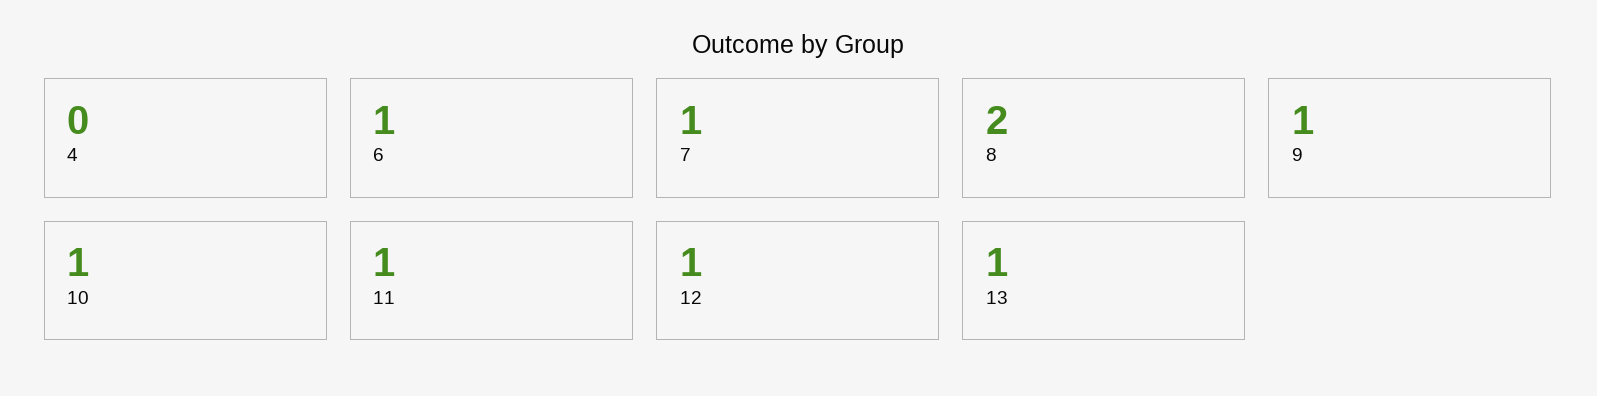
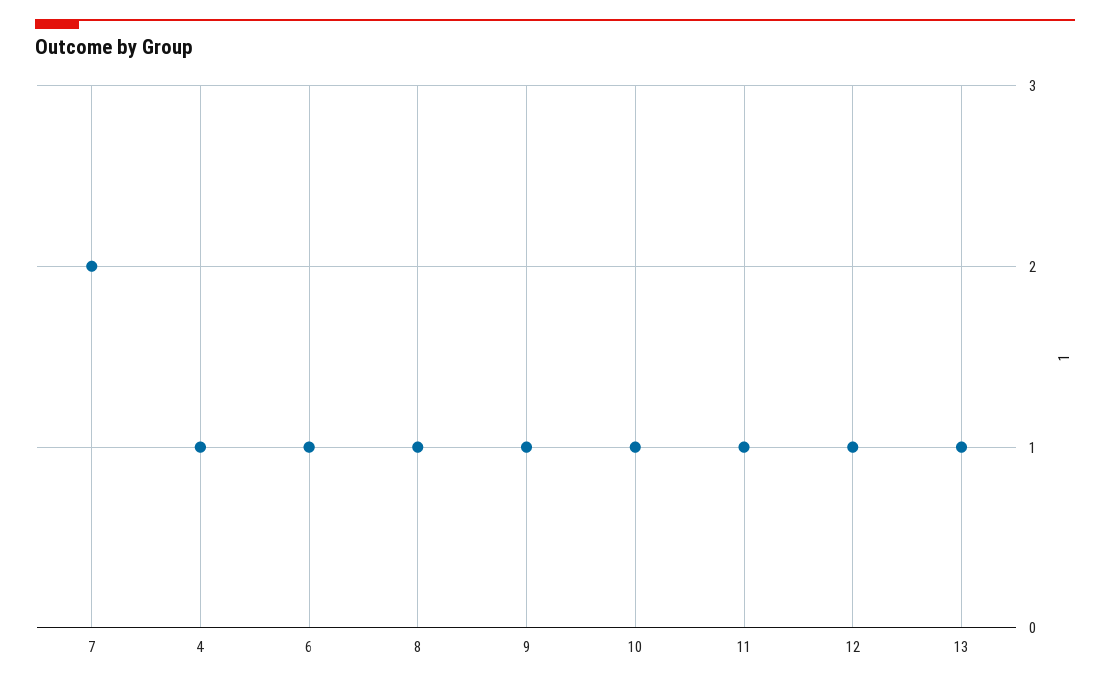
  {
-   "4": 0,
+   "4": 1,
    "6": 1,
-   "7": 1,
+   "7": 2,
-   "8": 2,
+   "8": 1,
    "9": 1,
    "10": 1,
    "11": 1,
    "12": 1,
    "13": 1
  }

